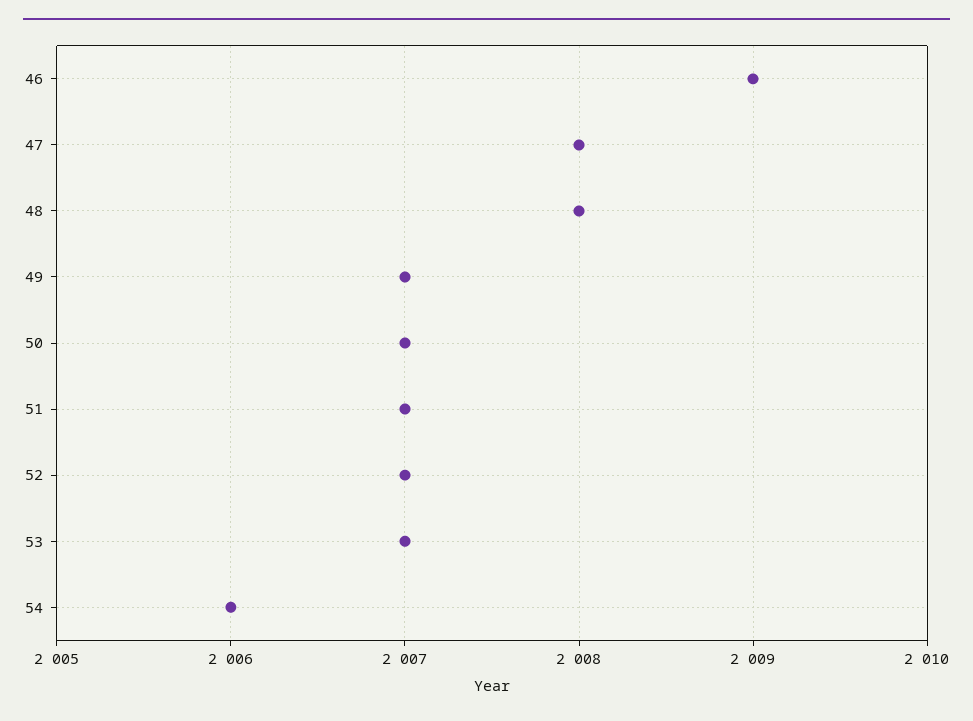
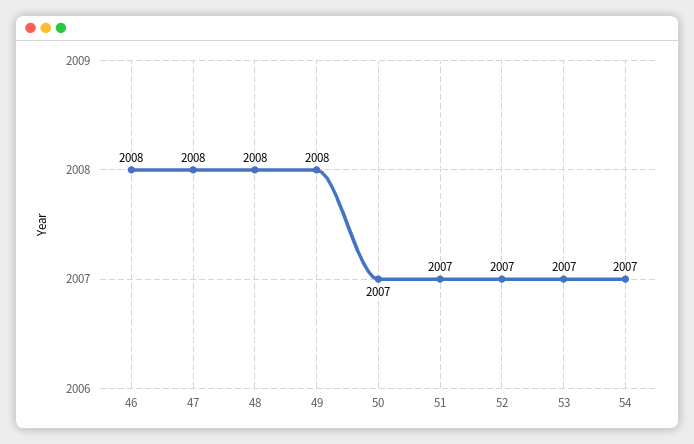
  {
-   "46": 2009,
+   "46": 2008,
    "47": 2008,
    "48": 2008,
-   "49": 2007,
+   "49": 2008,
    "50": 2007,
    "51": 2007,
    "52": 2007,
    "53": 2007,
-   "54": 2006
+   "54": 2007
  }

